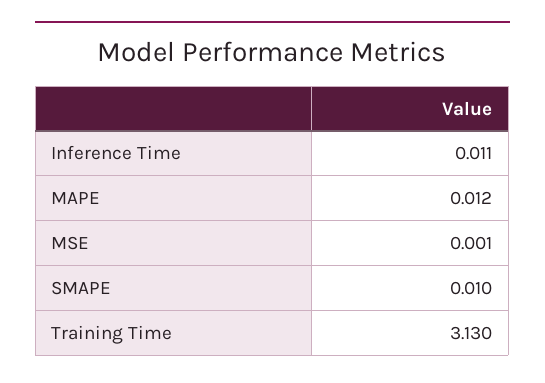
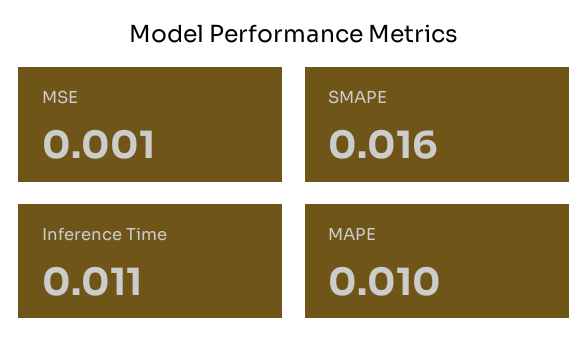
  {
    "Inference Time": 0.011,
-   "MAPE": 0.012,
+   "MAPE": 0.01,
    "MSE": 0.001,
-   "SMAPE": 0.01,
+   "SMAPE": 0.016
-   "Training Time": 3.13
  }

